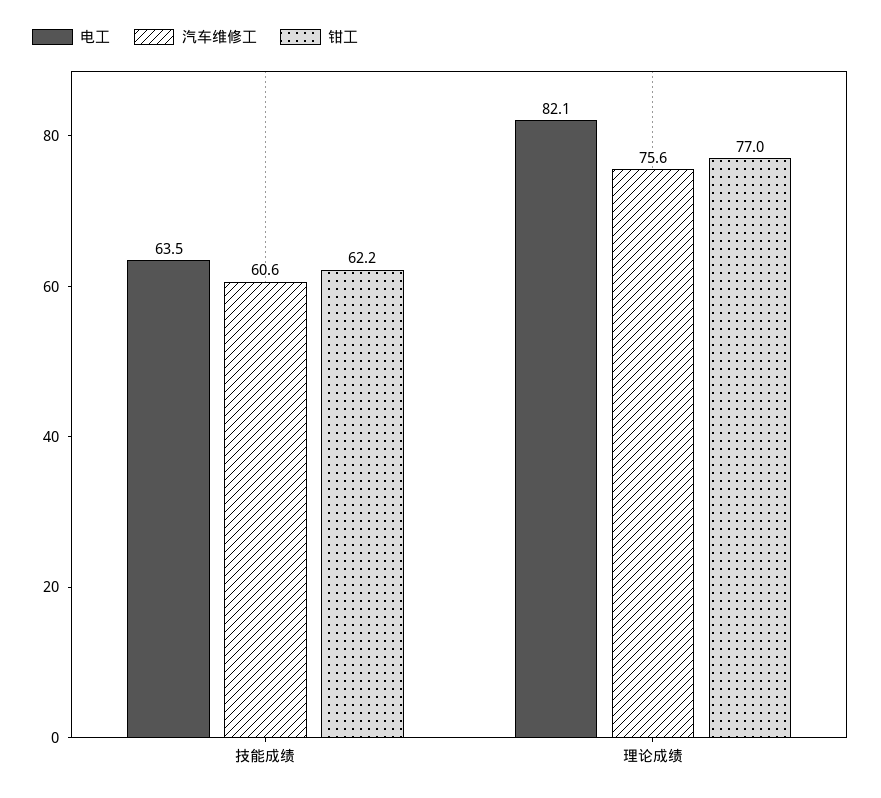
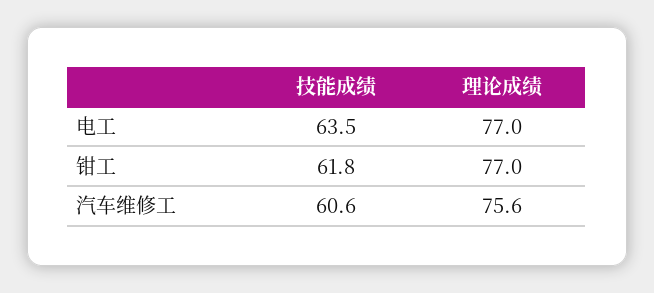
  {
    "电工": {
      "技能成绩": 63.5,
-     "理论成绩": 82.1
+     "理论成绩": 77
    },
    "汽车维修工": {
      "技能成绩": 60.6,
      "理论成绩": 75.6
    },
    "钳工": {
-     "技能成绩": 62.2,
+     "技能成绩": 61.8,
      "理论成绩": 77
    }
  }

